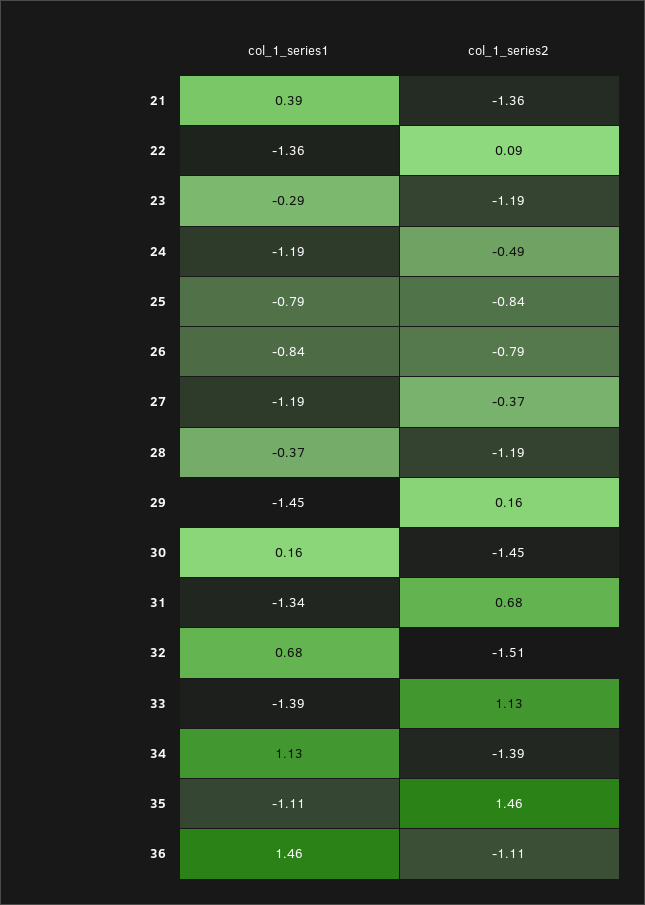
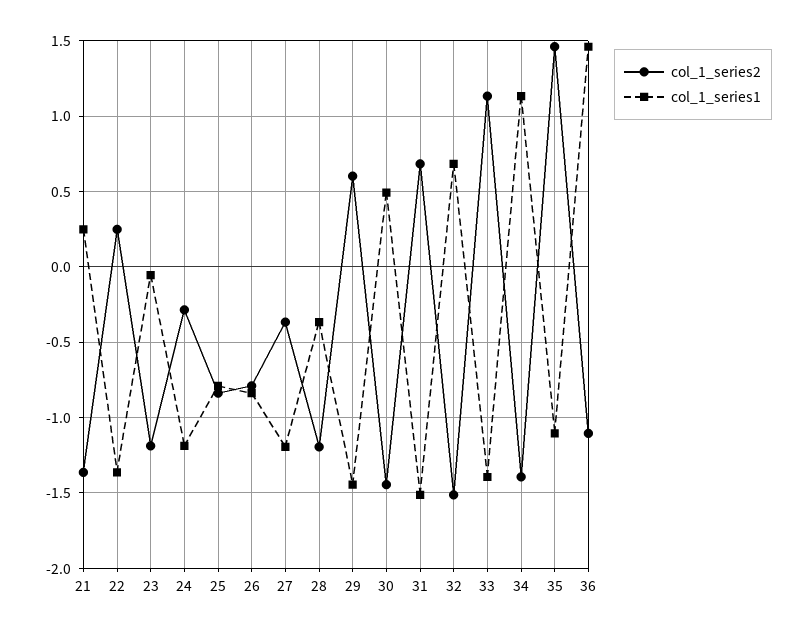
  {
    "col_1_series1": {
-     "21": 0.39,
+     "21": 0.25,
      "22": -1.36,
-     "23": -0.29,
+     "23": -0.05,
      "24": -1.19,
      "25": -0.79,
      "26": -0.84,
      "27": -1.19,
      "28": -0.37,
      "29": -1.45,
-     "30": 0.16,
+     "30": 0.5,
-     "31": -1.34,
+     "31": -1.5,
      "32": 0.68,
      "33": -1.39,
      "34": 1.13,
      "35": -1.11,
      "36": 1.46
    },
    "col_1_series2": {
      "21": -1.36,
-     "22": 0.09,
+     "22": 0.25,
      "23": -1.19,
-     "24": -0.49,
+     "24": -0.3,
      "25": -0.84,
      "26": -0.79,
      "27": -0.37,
      "28": -1.19,
-     "29": 0.16,
+     "29": 0.6,
      "30": -1.45,
      "31": 0.68,
      "32": -1.51,
      "33": 1.13,
      "34": -1.39,
      "35": 1.46,
      "36": -1.11
    }
  }

